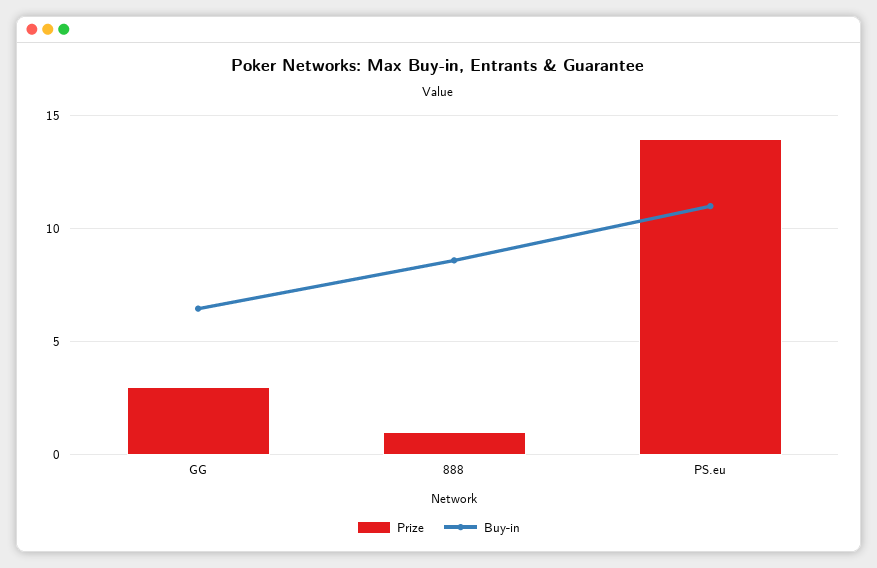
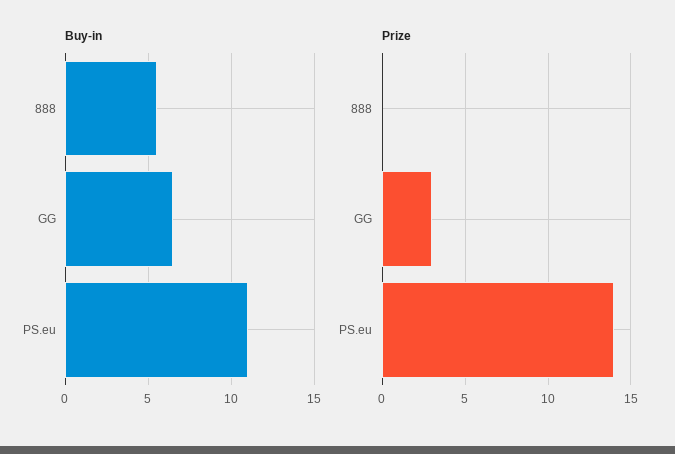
  {
    "Prize": {
      "GG": 3,
-     "888": 1,
+     "888": 0,
      "PS.eu": 14
    },
    "Buy-in": {
      "GG": 6.5,
-     "888": 8.5,
+     "888": 5.5,
      "PS.eu": 11
    }
  }

